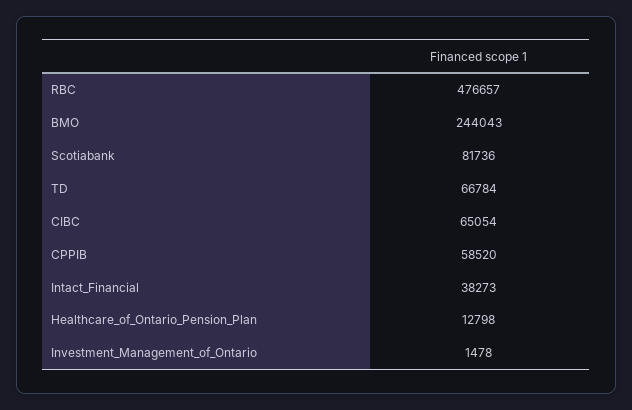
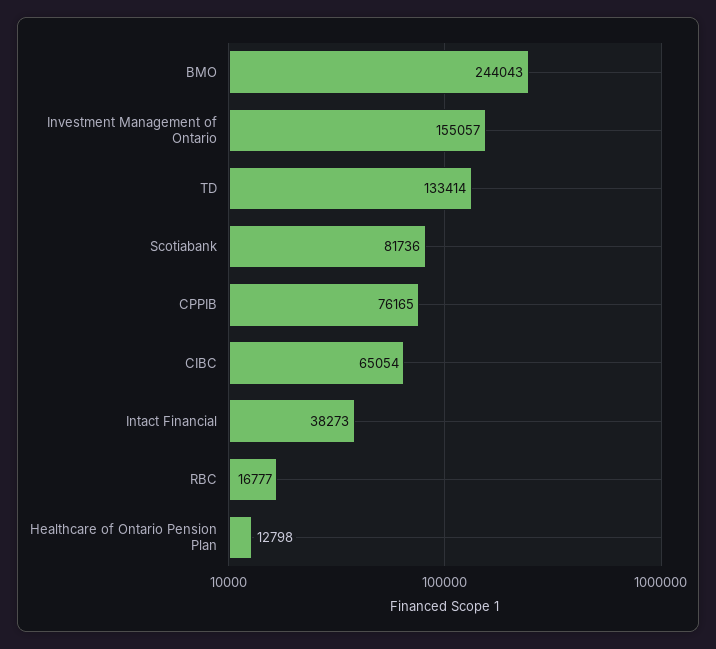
  {
-   "RBC": 476657,
+   "RBC": 16777,
    "BMO": 244043,
    "Scotiabank": 81736,
-   "TD": 66784,
+   "TD": 133414,
    "CIBC": 65054,
-   "CPPIB": 58520,
+   "CPPIB": 76165,
    "Intact_Financial": 38273,
    "Healthcare_of_Ontario_Pension_Plan": 12798,
-   "Investment_Management_of_Ontario": 1478
+   "Investment_Management_of_Ontario": 155057
  }

